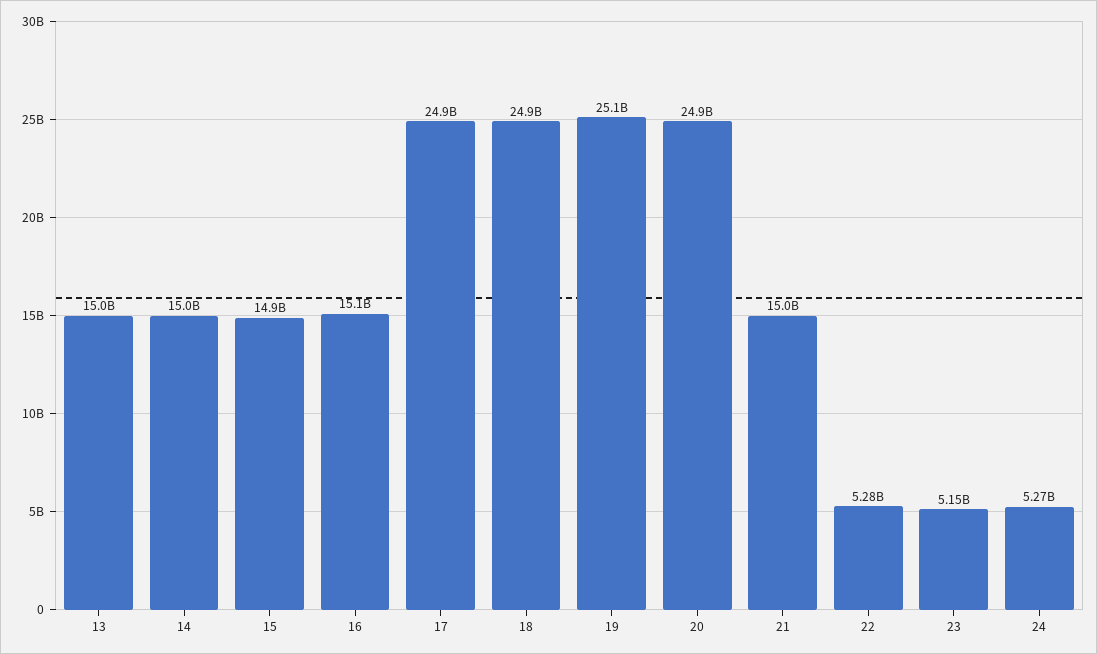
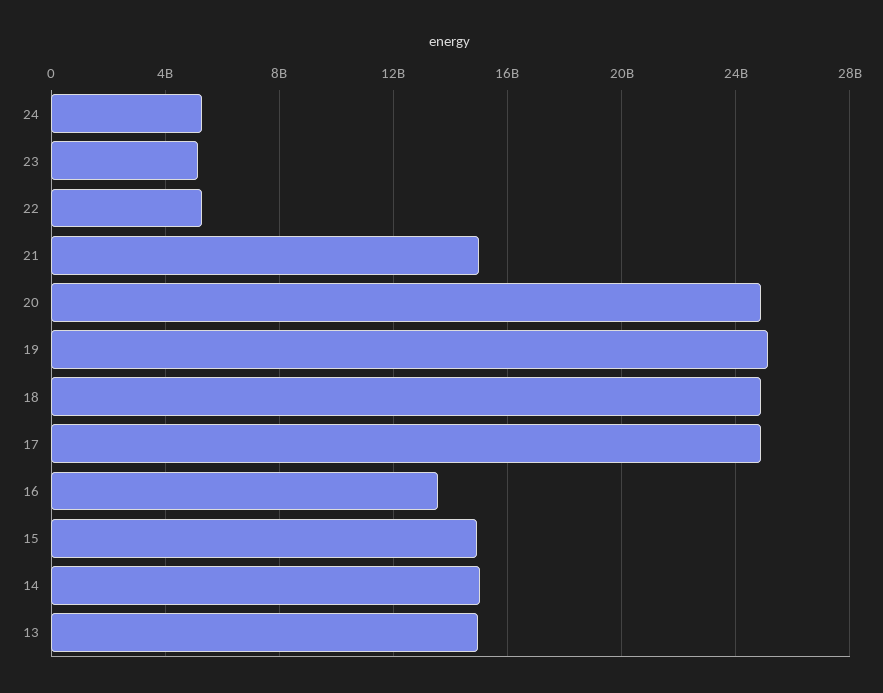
  {
    "13": 15000000000,
    "14": 15000000000,
    "15": 14900000000,
-   "16": 15100000000,
+   "16": 13500000000,
    "17": 24900000000,
    "18": 24900000000,
    "19": 25100000000,
    "20": 24900000000,
    "21": 15000000000,
    "22": 5280000000,
    "23": 5150000000,
    "24": 5270000000
  }

